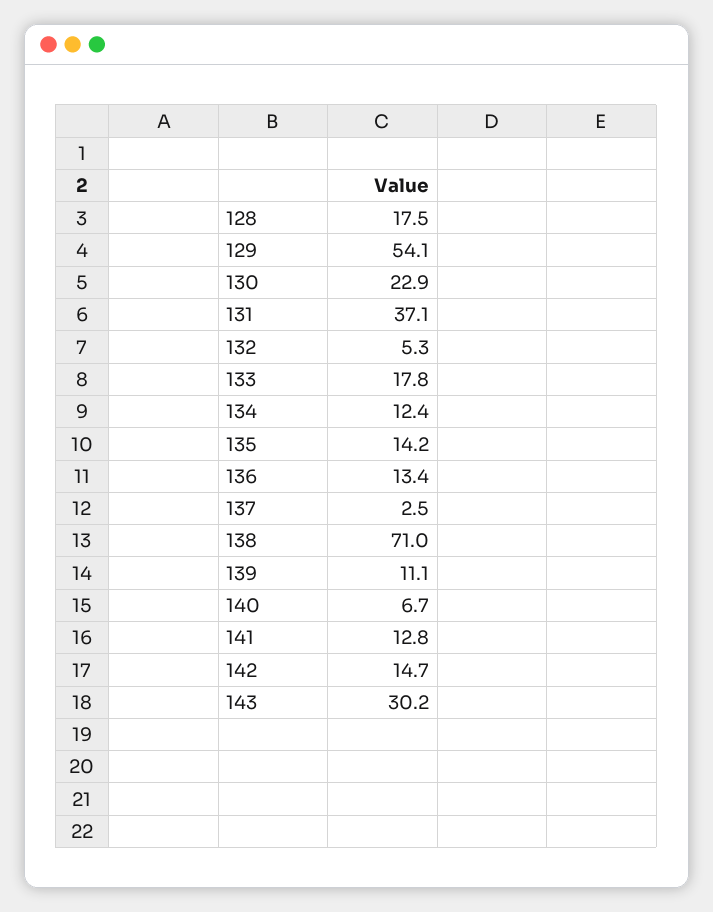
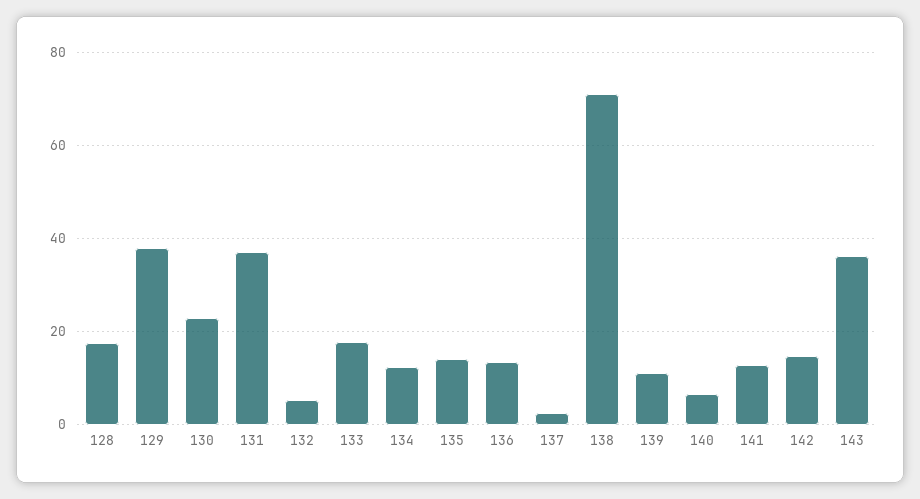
  {
    "128": 17.5,
-   "129": 54.1,
+   "129": 38,
    "130": 22.9,
    "131": 37.1,
    "132": 5.3,
    "133": 17.8,
    "134": 12.4,
    "135": 14.2,
    "136": 13.4,
    "137": 2.5,
    "138": 71,
    "139": 11.1,
    "140": 6.7,
    "141": 12.8,
    "142": 14.7,
-   "143": 30.2
+   "143": 36
  }

